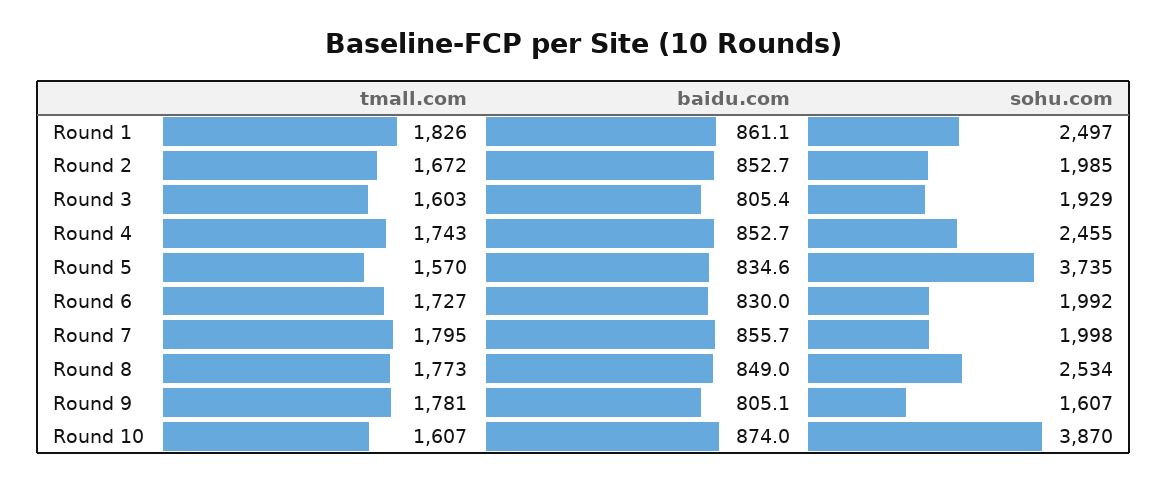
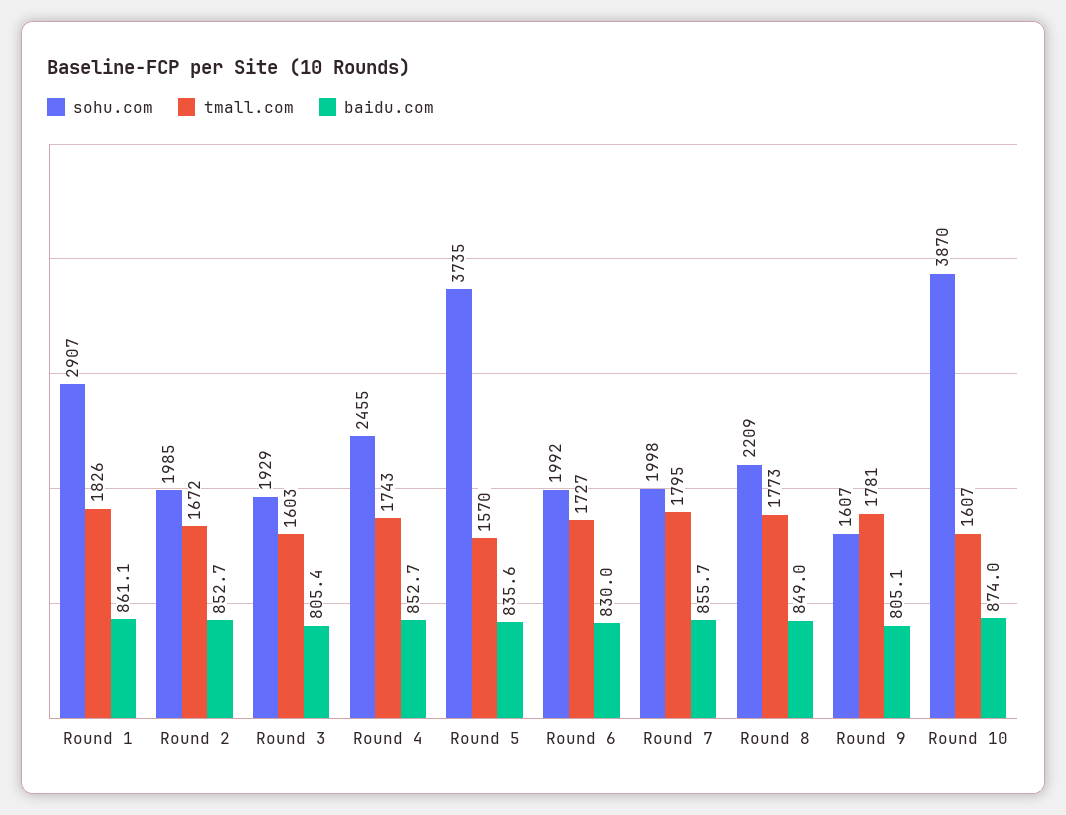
  {
    "tmall.com": {
      "Round 1": 1826,
      "Round 2": 1672,
      "Round 3": 1603,
      "Round 4": 1743,
      "Round 5": 1570,
      "Round 6": 1727,
      "Round 7": 1795,
      "Round 8": 1773,
      "Round 9": 1781,
      "Round 10": 1607
    },
    "baidu.com": {
      "Round 1": 861.1,
      "Round 2": 852.7,
      "Round 3": 805.4,
      "Round 4": 852.7,
-     "Round 5": 834.6,
+     "Round 5": 835.6,
      "Round 6": 830,
      "Round 7": 855.7,
      "Round 8": 849,
      "Round 9": 805.1,
      "Round 10": 874
    },
    "sohu.com": {
-     "Round 1": 2497,
+     "Round 1": 2907,
      "Round 2": 1985,
      "Round 3": 1929,
      "Round 4": 2455,
      "Round 5": 3735,
      "Round 6": 1992,
      "Round 7": 1998,
-     "Round 8": 2534,
+     "Round 8": 2209,
      "Round 9": 1607,
      "Round 10": 3870
    }
  }

